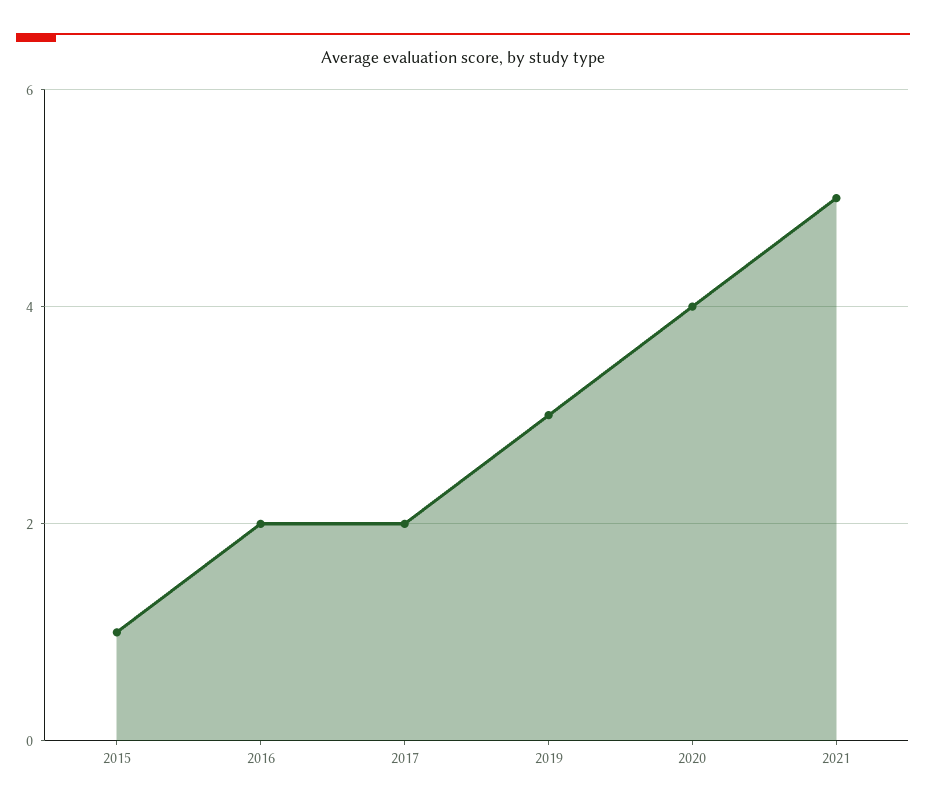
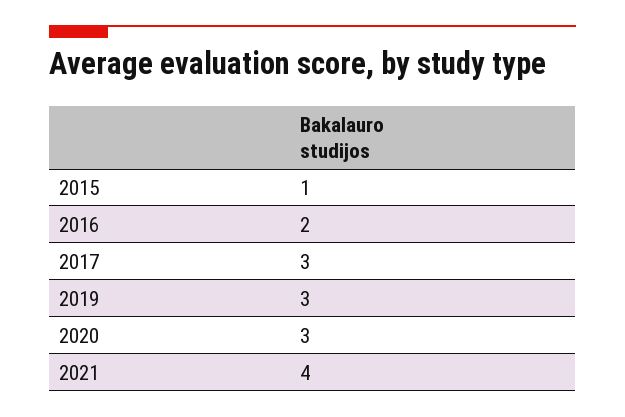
  {
    "2015": 1,
    "2016": 2,
-   "2017": 2,
+   "2017": 3,
    "2019": 3,
-   "2020": 4,
+   "2020": 3,
-   "2021": 5
+   "2021": 4
  }

